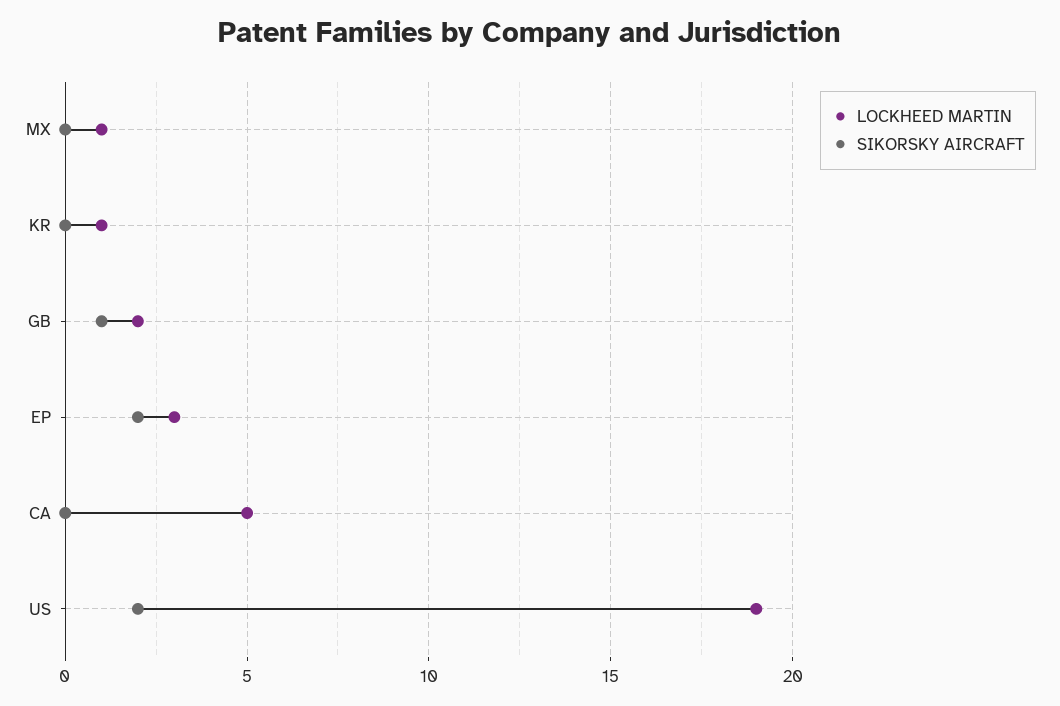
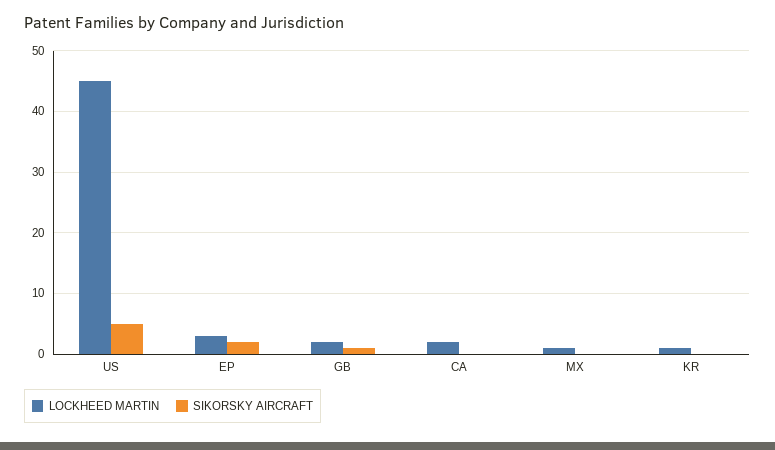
  {
    "LOCKHEED MARTIN": {
      "MX": 1,
      "KR": 1,
      "GB": 2,
      "EP": 3,
-     "CA": 5,
+     "CA": 2,
-     "US": 19
+     "US": 45
    },
    "SIKORSKY AIRCRAFT": {
      "MX": 0,
      "KR": 0,
      "GB": 1,
      "EP": 2,
      "CA": 0,
-     "US": 2
+     "US": 5
    }
  }

